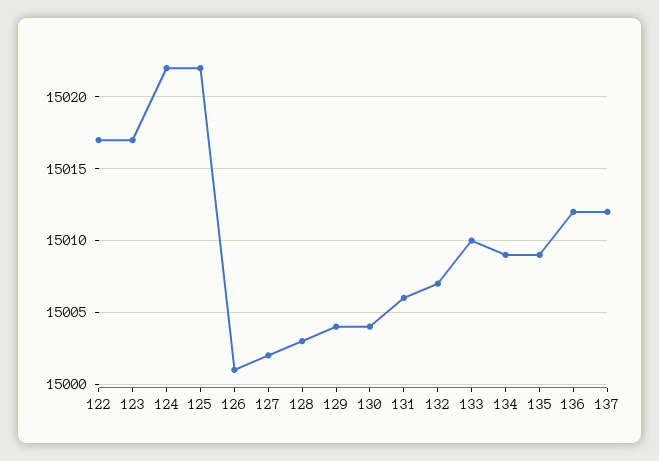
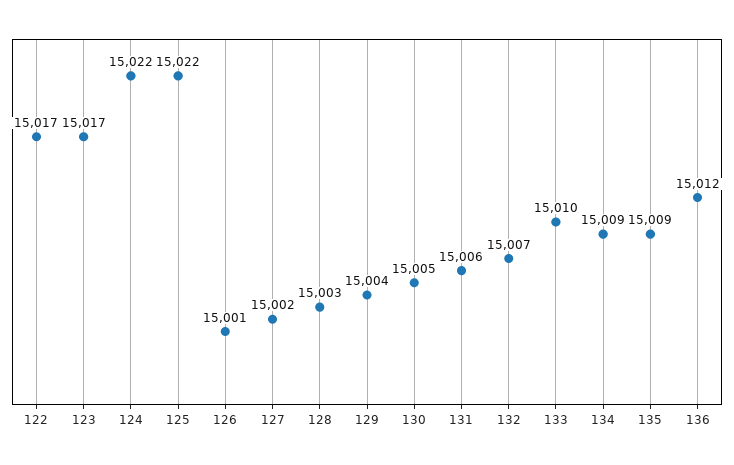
  {
    "122": 15017,
    "123": 15017,
    "124": 15022,
    "125": 15022,
    "126": 15001,
    "127": 15002,
    "128": 15003,
    "129": 15004,
-   "130": 15004,
+   "130": 15005,
    "131": 15006,
    "132": 15007,
    "133": 15010,
    "134": 15009,
    "135": 15009,
-   "136": 15012,
+   "136": 15012
-   "137": 15012
  }

